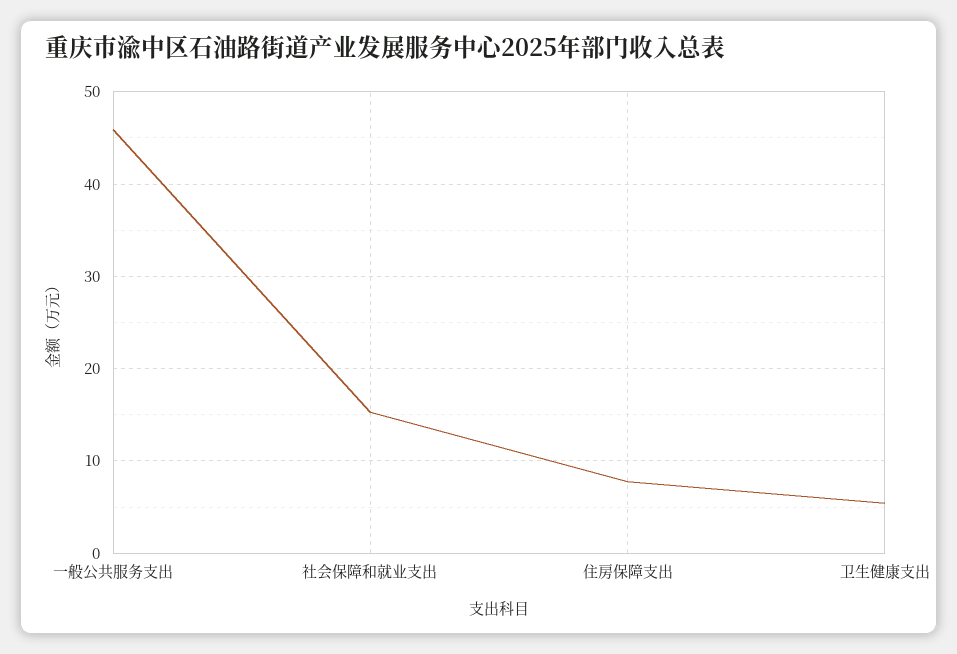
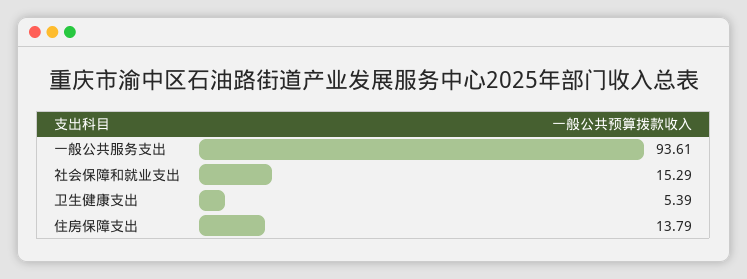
  {
-   "一般公共服务支出": 46,
+   "一般公共服务支出": 93.61,
    "社会保障和就业支出": 15.29,
-   "住房保障支出": 8,
+   "住房保障支出": 13.79,
    "卫生健康支出": 5.39
  }

